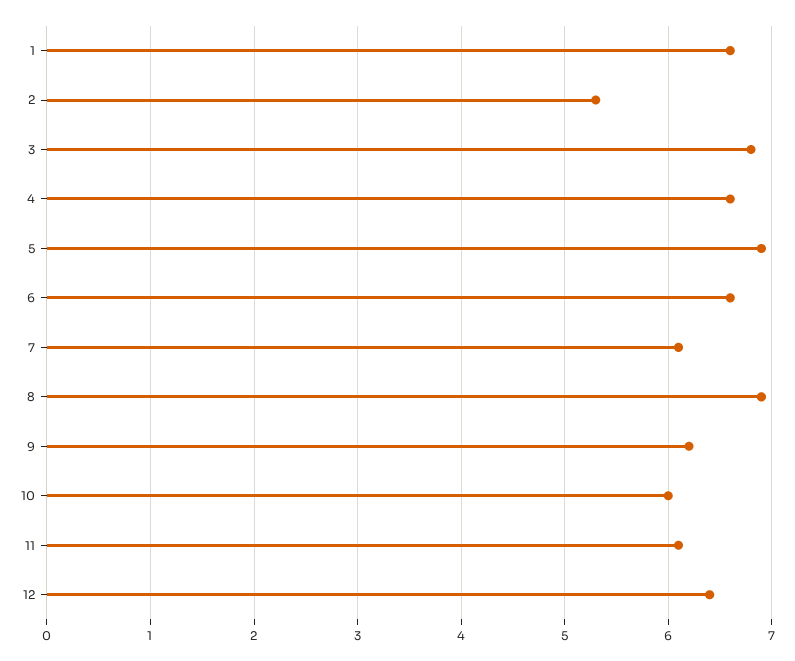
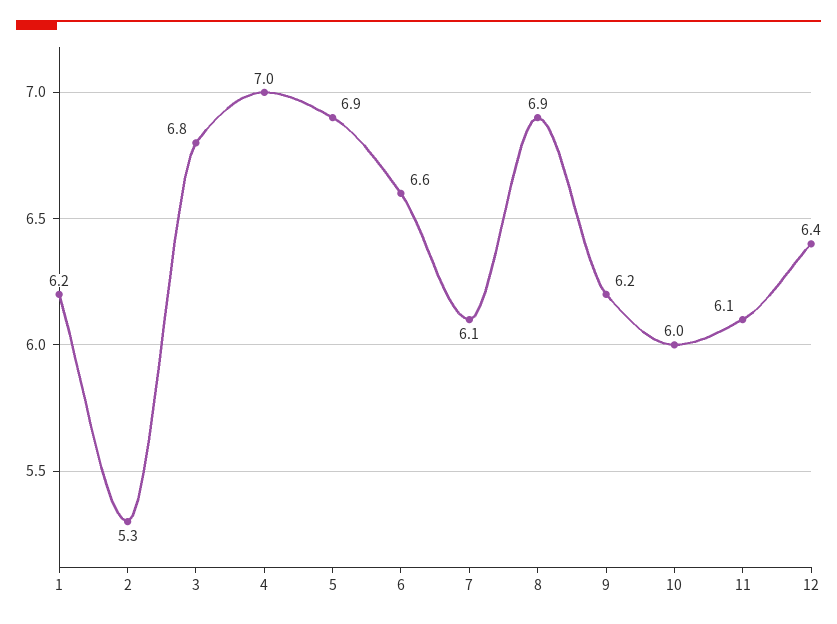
  {
-   "1": 6.6,
+   "1": 6.2,
    "2": 5.3,
    "3": 6.8,
-   "4": 6.6,
+   "4": 7,
    "5": 6.9,
    "6": 6.6,
    "7": 6.1,
    "8": 6.9,
    "9": 6.2,
    "10": 6,
    "11": 6.1,
    "12": 6.4
  }

